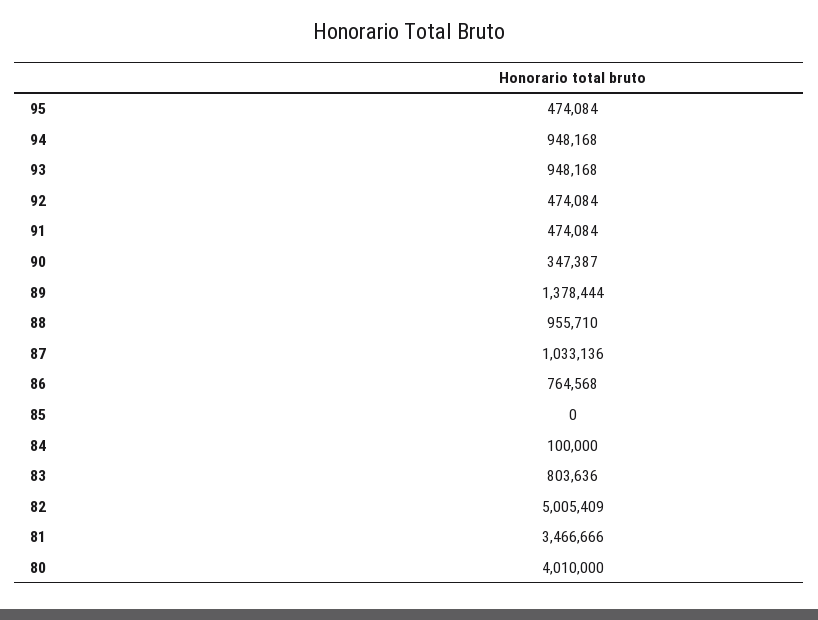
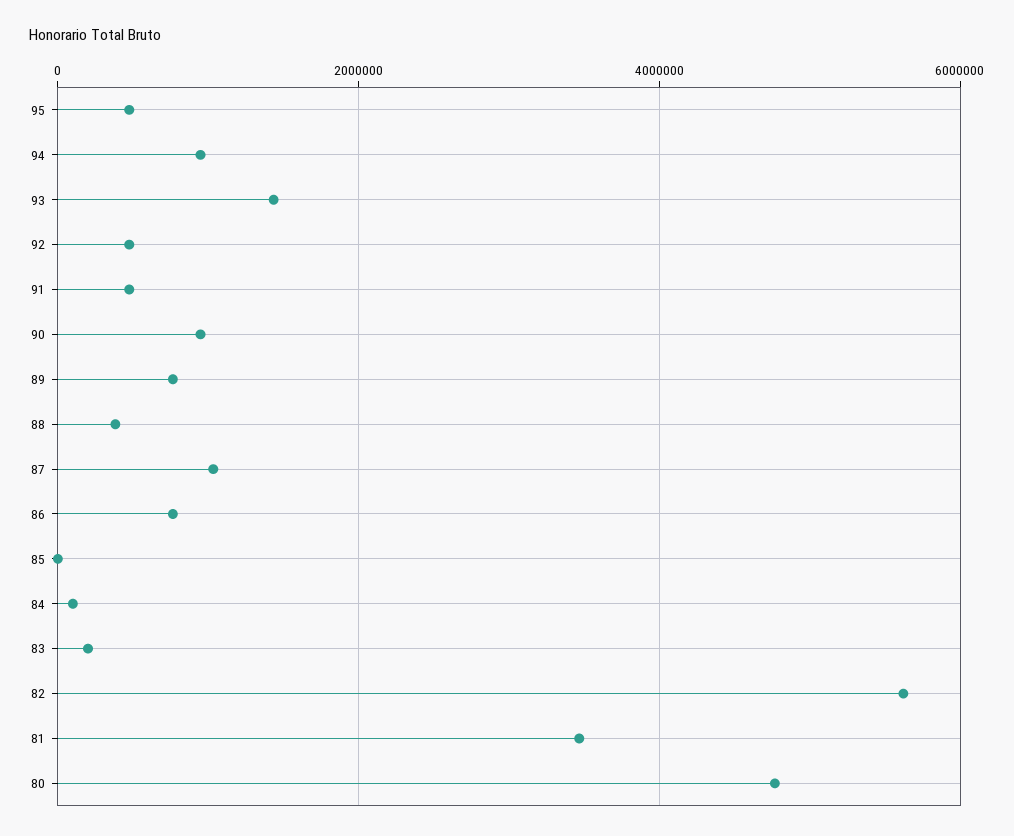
  {
    "95": 474084,
    "94": 948168,
-   "93": 948168,
+   "93": 1400000,
    "92": 474084,
    "91": 474084,
-   "90": 347387,
+   "90": 1000000,
-   "89": 1378444,
+   "89": 800000,
-   "88": 955710,
+   "88": 400000,
    "87": 1033136,
    "86": 764568,
    "85": 0,
    "84": 100000,
-   "83": 803636,
+   "83": 200000,
-   "82": 5005409,
+   "82": 5600000,
    "81": 3466666,
-   "80": 4010000
+   "80": 4800000
  }

